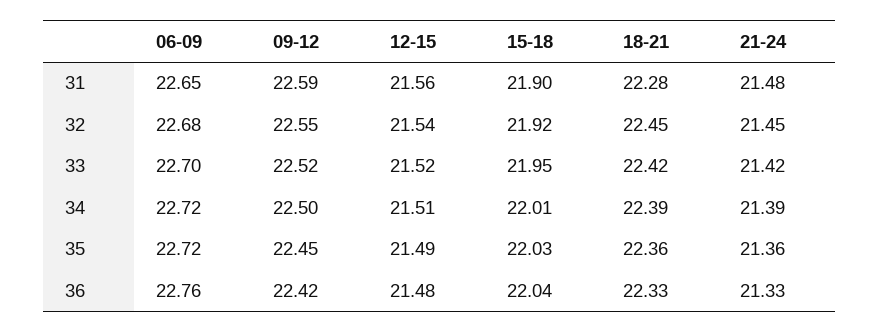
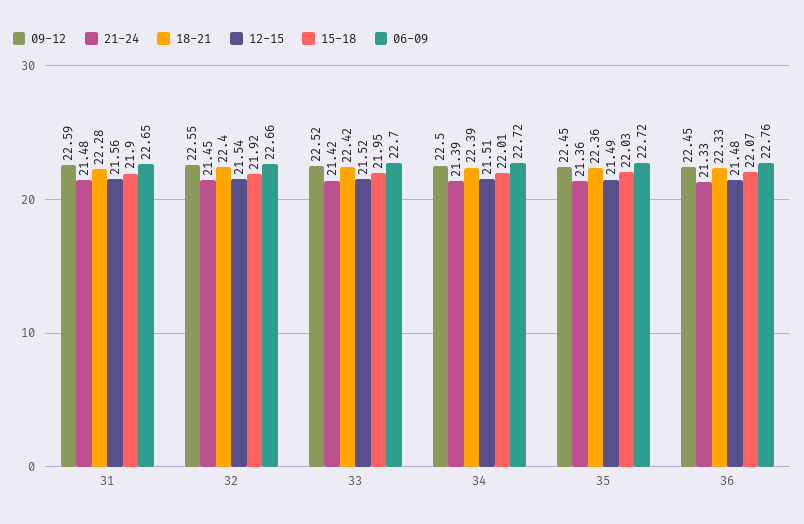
  {
    "06-09": {
      "31": 22.65,
-     "32": 22.68,
+     "32": 22.66,
      "33": 22.7,
      "34": 22.72,
      "35": 22.72,
      "36": 22.76
    },
    "09-12": {
      "31": 22.59,
      "32": 22.55,
      "33": 22.52,
      "34": 22.5,
      "35": 22.45,
-     "36": 22.42
+     "36": 22.45
    },
    "12-15": {
      "31": 21.56,
      "32": 21.54,
      "33": 21.52,
      "34": 21.51,
      "35": 21.49,
      "36": 21.48
    },
    "15-18": {
      "31": 21.9,
      "32": 21.92,
      "33": 21.95,
      "34": 22.01,
      "35": 22.03,
-     "36": 22.04
+     "36": 22.07
    },
    "18-21": {
      "31": 22.28,
-     "32": 22.45,
+     "32": 22.4,
      "33": 22.42,
      "34": 22.39,
      "35": 22.36,
      "36": 22.33
    },
    "21-24": {
      "31": 21.48,
      "32": 21.45,
      "33": 21.42,
      "34": 21.39,
      "35": 21.36,
      "36": 21.33
    }
  }

